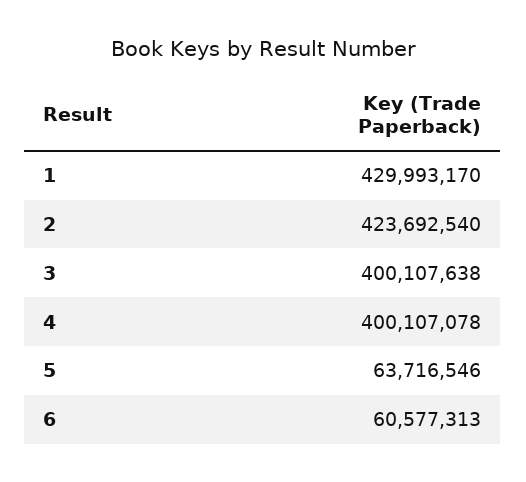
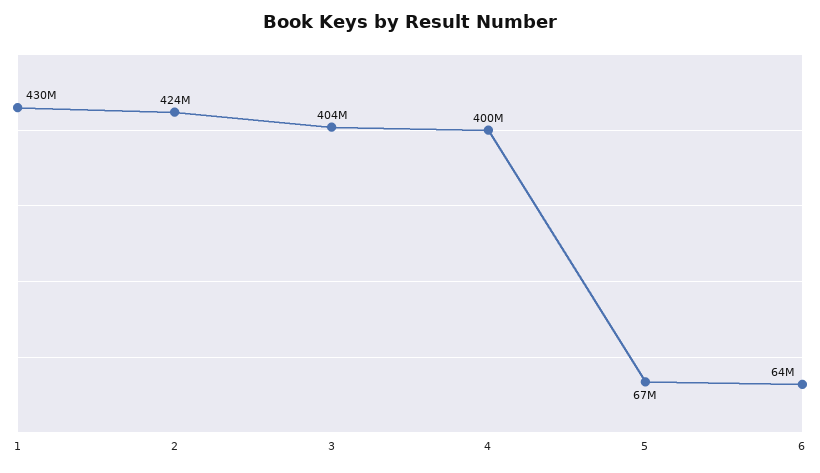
  {
    "1": 429993170,
    "2": 423692540,
-   "3": 400107638,
+   "3": 404000000,
    "4": 400107078,
-   "5": 63716546,
+   "5": 67000000,
-   "6": 60577313
+   "6": 64000000
  }

